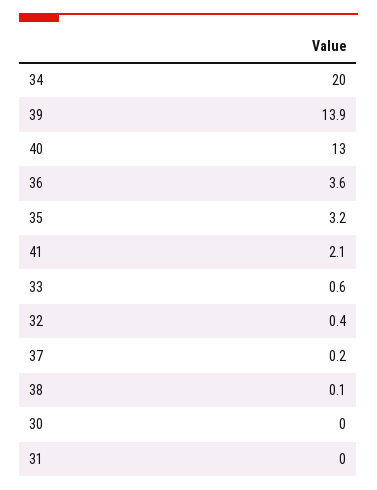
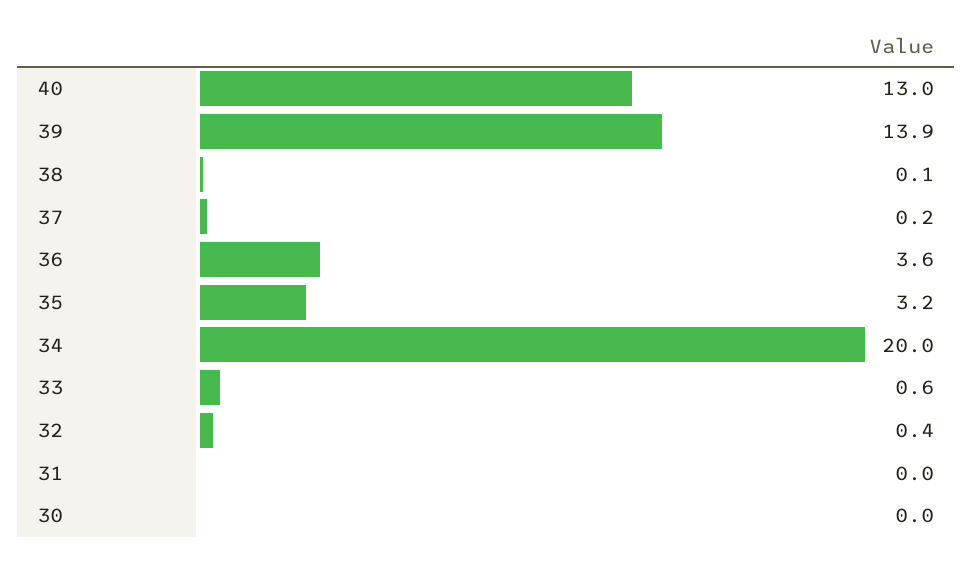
  {
    "34": 20,
    "39": 13.9,
    "40": 13,
    "36": 3.6,
    "35": 3.2,
-   "41": 2.1,
    "33": 0.6,
    "32": 0.4,
    "37": 0.2,
    "38": 0.1,
    "30": 0,
    "31": 0
  }

